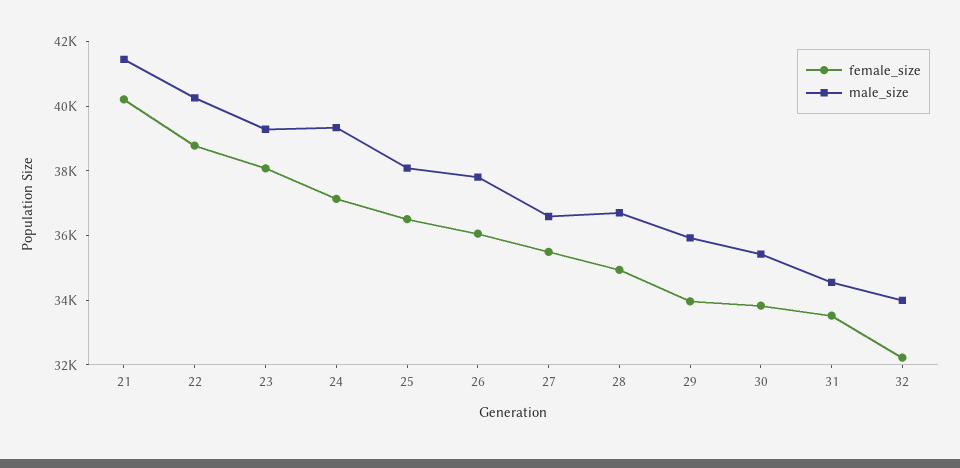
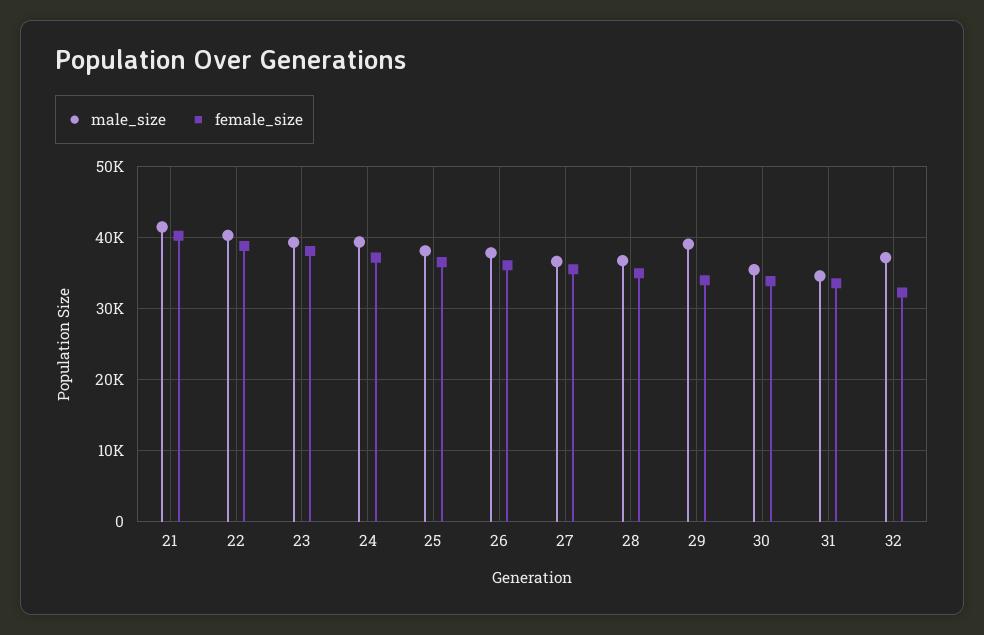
  {
    "female_size": {
      "21": 40000,
      "22": 39000,
      "23": 38000,
      "24": 37000,
      "25": 36500,
      "26": 36000,
      "27": 35500,
      "28": 35000,
      "29": 34000,
      "30": 34000,
      "31": 33500,
      "32": 32000
    },
    "male_size": {
      "21": 41500,
      "22": 40500,
      "23": 39500,
      "24": 39500,
      "25": 38000,
      "26": 38000,
      "27": 36500,
      "28": 36500,
-     "29": 36000,
+     "29": 39000,
      "30": 35500,
      "31": 34500,
-     "32": 34000
+     "32": 37000
    }
  }

